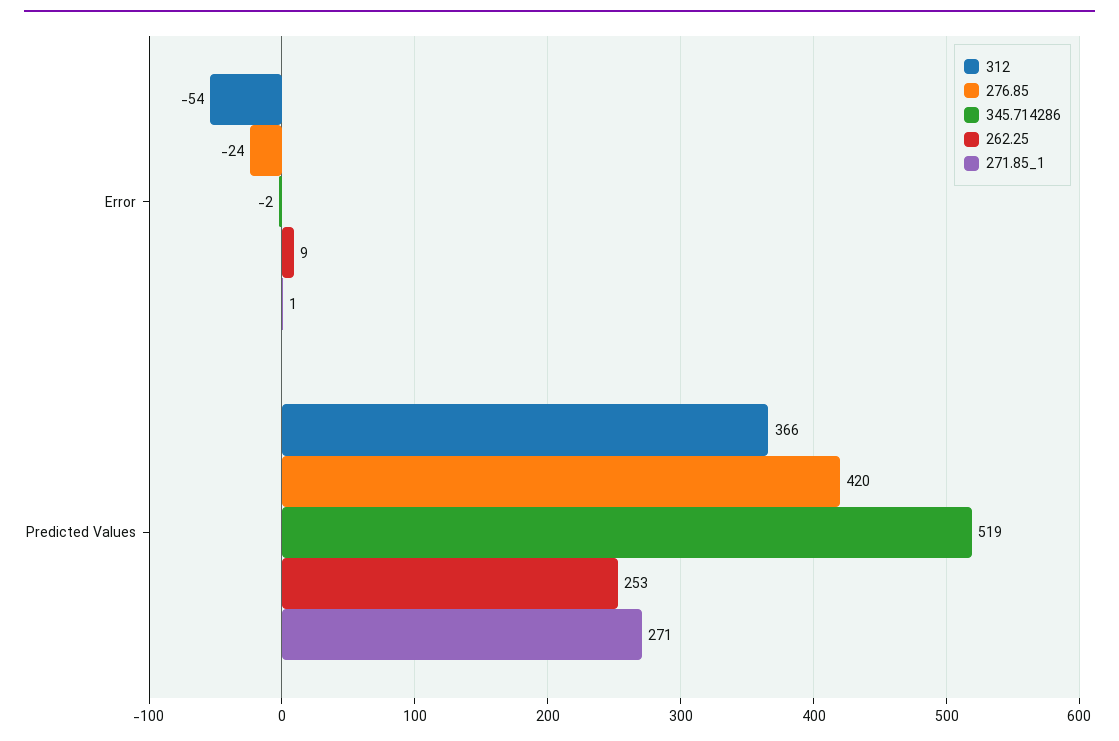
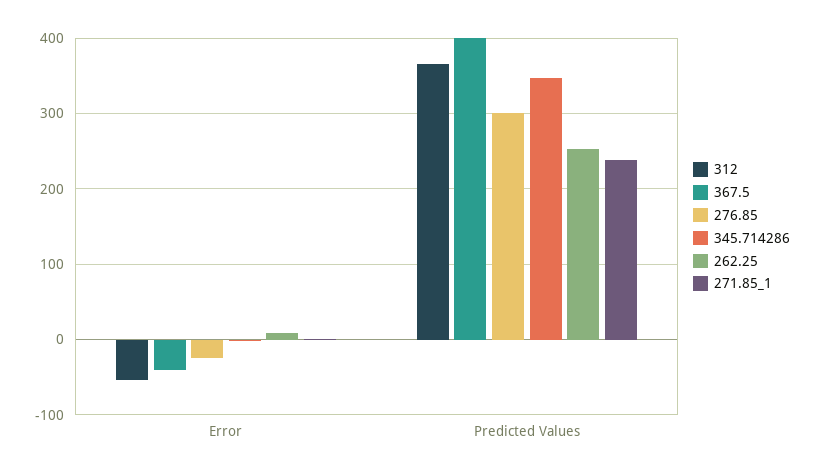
  {
    "312": {
      "Error": -54,
      "Predicted Values": 366
    },
    "276.85": {
      "Error": -24,
-     "Predicted Values": 420
+     "Predicted Values": 300
    },
    "345.714286": {
      "Error": -2,
-     "Predicted Values": 519
+     "Predicted Values": 350
    },
    "262.25": {
      "Error": 9,
      "Predicted Values": 253
    },
    "271.85_1": {
      "Error": 1,
-     "Predicted Values": 271
+     "Predicted Values": 240
-   }
+   },
+   "367.5": {
+     "Error": -40,
+     "Predicted Values": 400
+   }
  }

